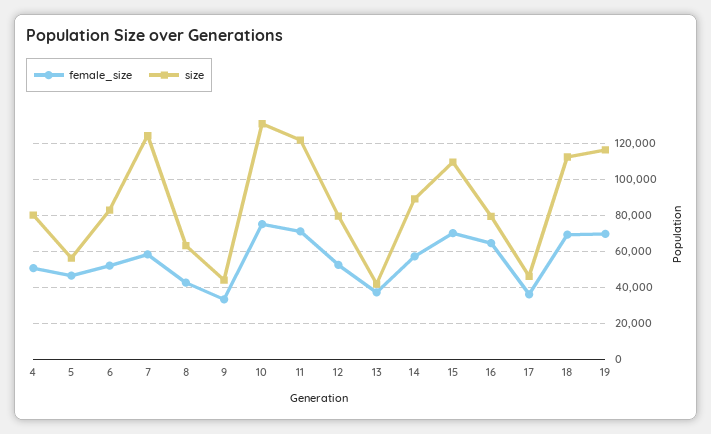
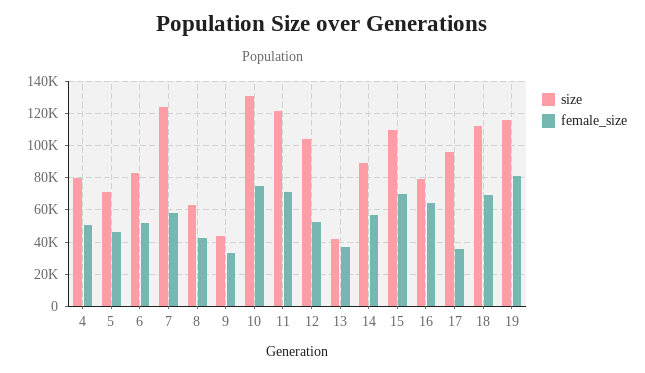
  {
    "female_size": {
      "4": 50000,
      "5": 45000,
      "6": 50000,
      "7": 60000,
      "8": 40000,
      "9": 35000,
      "10": 75000,
      "11": 70000,
      "12": 50000,
      "13": 35000,
      "14": 55000,
      "15": 70000,
      "16": 65000,
      "17": 35000,
      "18": 70000,
-     "19": 70000
+     "19": 80000
    },
    "size": {
      "4": 80000,
-     "5": 55000,
+     "5": 70000,
      "6": 85000,
      "7": 125000,
      "8": 65000,
      "9": 45000,
      "10": 130000,
      "11": 120000,
-     "12": 80000,
+     "12": 105000,
      "13": 40000,
      "14": 90000,
      "15": 110000,
      "16": 80000,
-     "17": 45000,
+     "17": 95000,
      "18": 110000,
      "19": 115000
    }
  }

